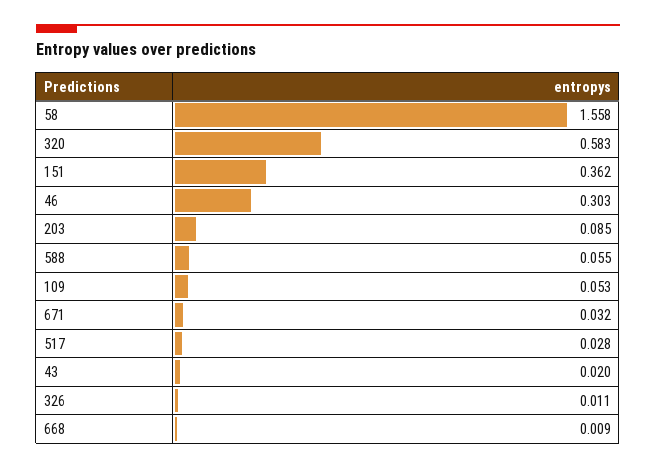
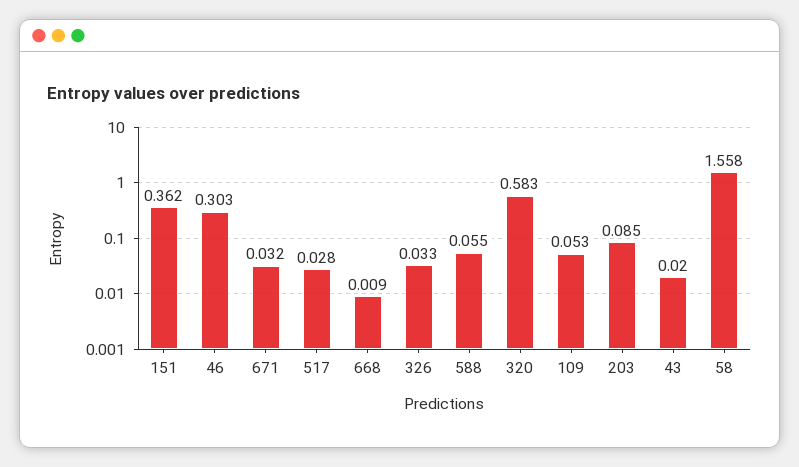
  {
    "58": 1.558,
    "320": 0.583,
    "151": 0.362,
    "46": 0.303,
    "203": 0.085,
    "588": 0.055,
    "109": 0.053,
    "671": 0.032,
    "517": 0.028,
    "43": 0.02,
-   "326": 0.011,
+   "326": 0.033,
    "668": 0.009
  }

